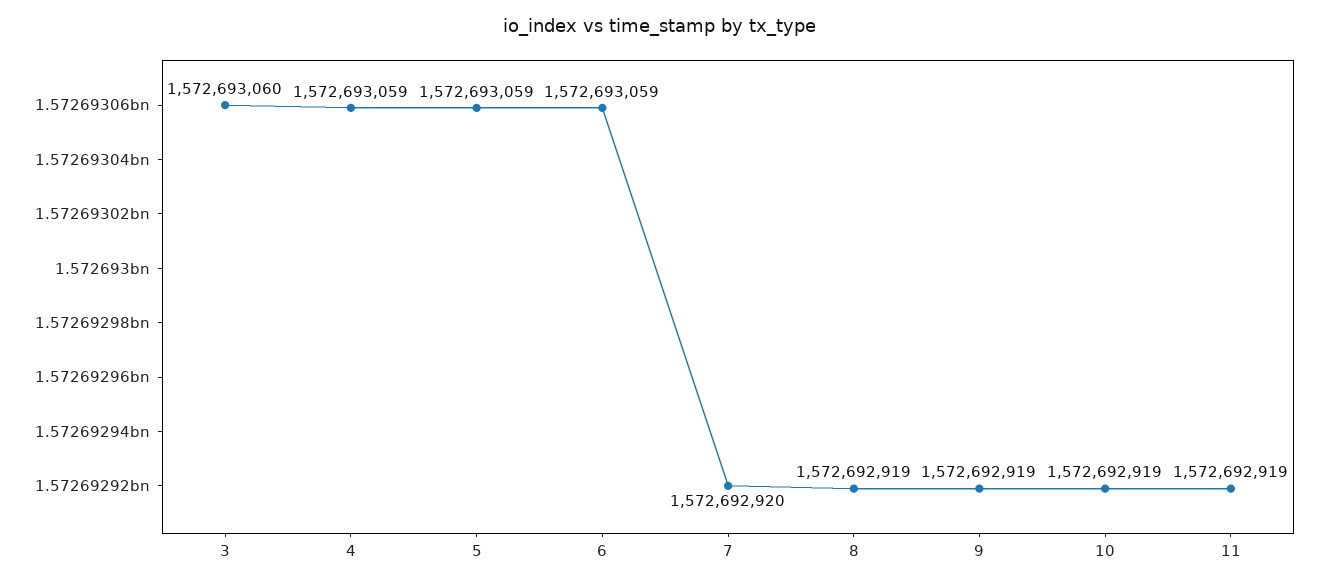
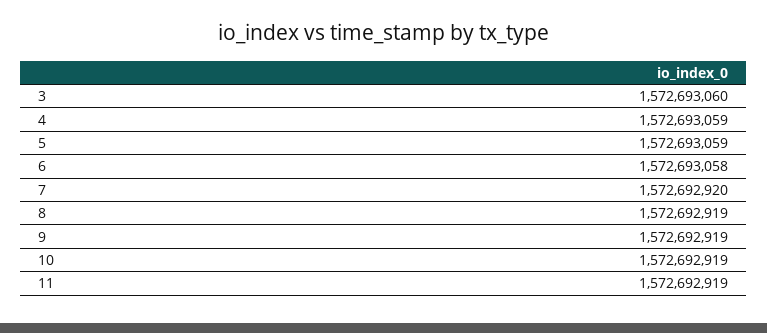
  {
    "3": 1572693060,
    "4": 1572693059,
    "5": 1572693059,
-   "6": 1572693059,
+   "6": 1572693058,
    "7": 1572692920,
    "8": 1572692919,
    "9": 1572692919,
    "10": 1572692919,
    "11": 1572692919
  }

